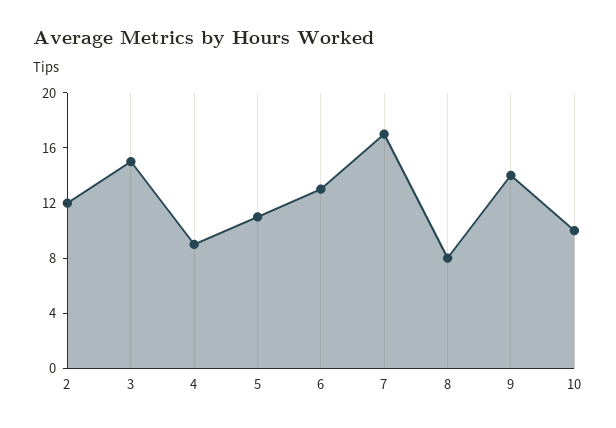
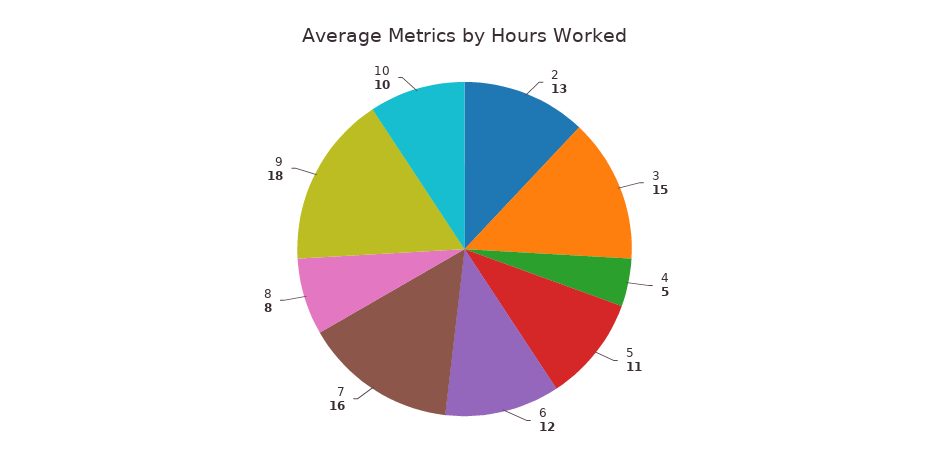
  {
-   "2": 12,
+   "2": 13,
    "3": 15,
-   "4": 9,
+   "4": 5,
    "5": 11,
-   "6": 13,
+   "6": 12,
-   "7": 17,
+   "7": 16,
    "8": 8,
-   "9": 14,
+   "9": 18,
    "10": 10
  }

